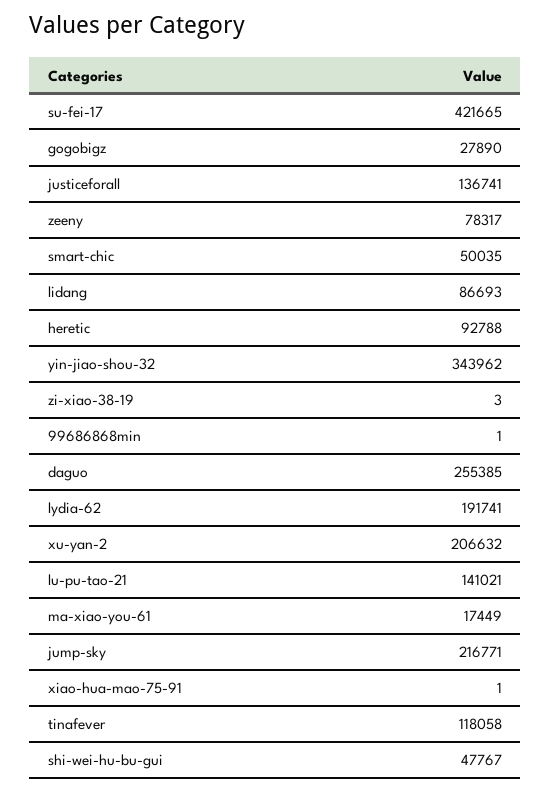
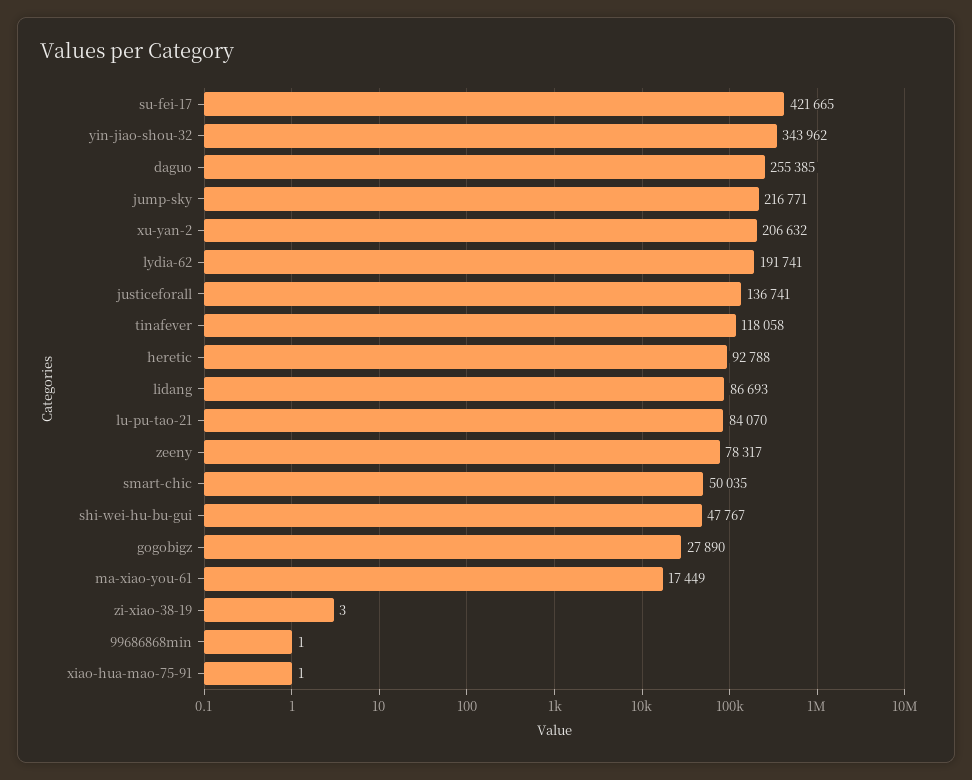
  {
    "su-fei-17": 421665,
    "gogobigz": 27890,
    "justiceforall": 136741,
    "zeeny": 78317,
    "smart-chic": 50035,
    "lidang": 86693,
    "heretic": 92788,
    "yin-jiao-shou-32": 343962,
    "zi-xiao-38-19": 3,
    "99686868min": 1,
    "daguo": 255385,
    "lydia-62": 191741,
    "xu-yan-2": 206632,
-   "lu-pu-tao-21": 141021,
+   "lu-pu-tao-21": 84070,
    "ma-xiao-you-61": 17449,
    "jump-sky": 216771,
    "xiao-hua-mao-75-91": 1,
    "tinafever": 118058,
    "shi-wei-hu-bu-gui": 47767
  }

